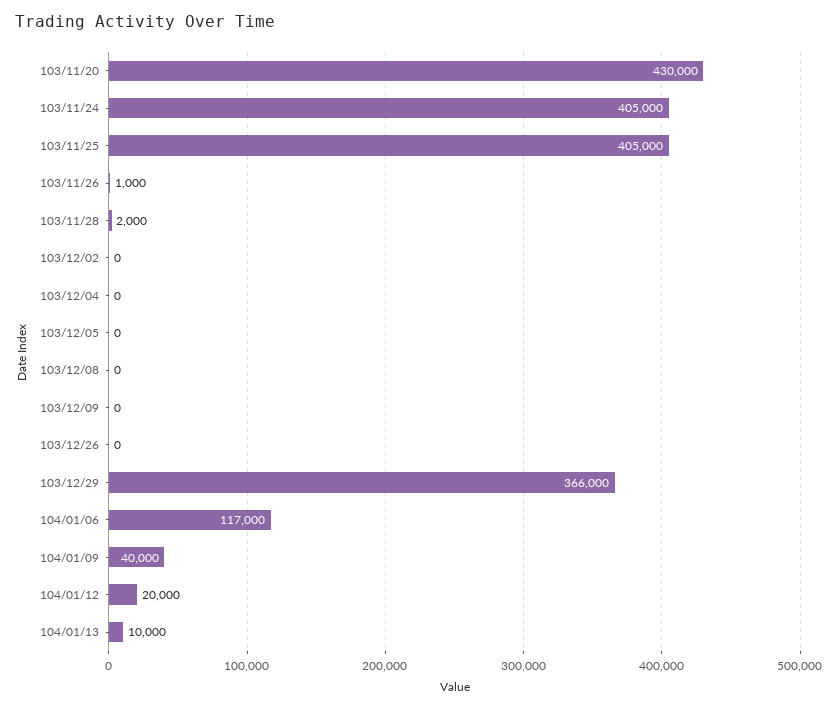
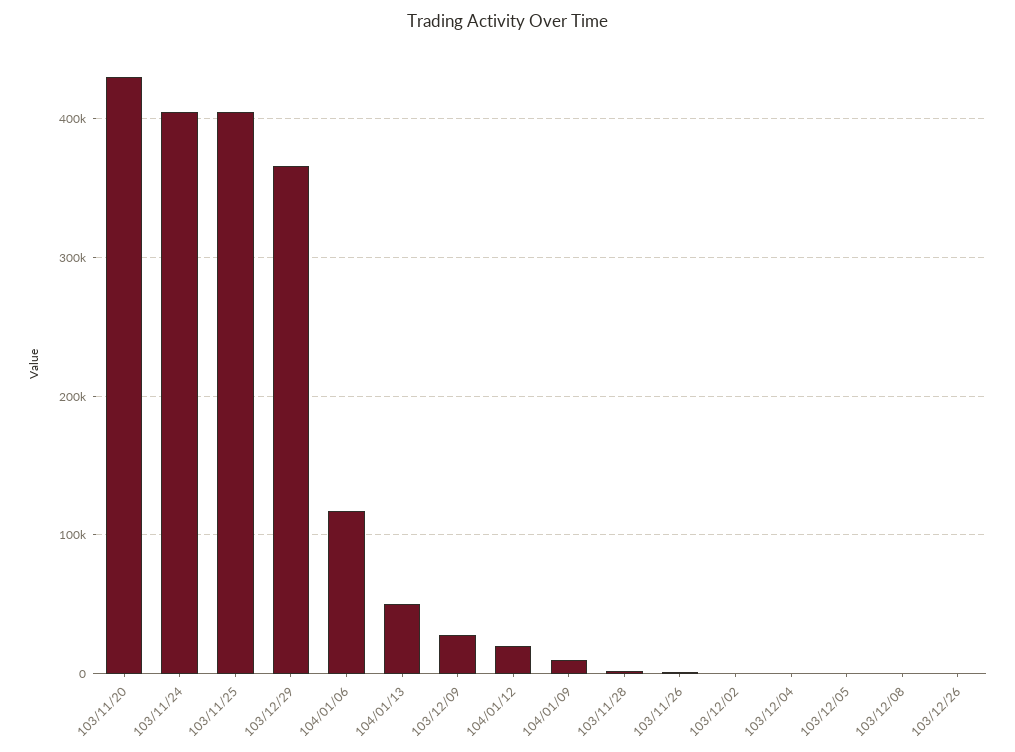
  {
    "103/11/20": 430000,
    "103/11/24": 405000,
    "103/11/25": 405000,
    "103/11/26": 1000,
    "103/11/28": 2000,
    "103/12/02": 0,
    "103/12/04": 0,
    "103/12/05": 0,
    "103/12/08": 0,
-   "103/12/09": 0,
+   "103/12/09": 30000,
    "103/12/26": 0,
    "103/12/29": 366000,
    "104/01/06": 117000,
-   "104/01/09": 40000,
+   "104/01/09": 10000,
    "104/01/12": 20000,
-   "104/01/13": 10000
+   "104/01/13": 50000
  }

